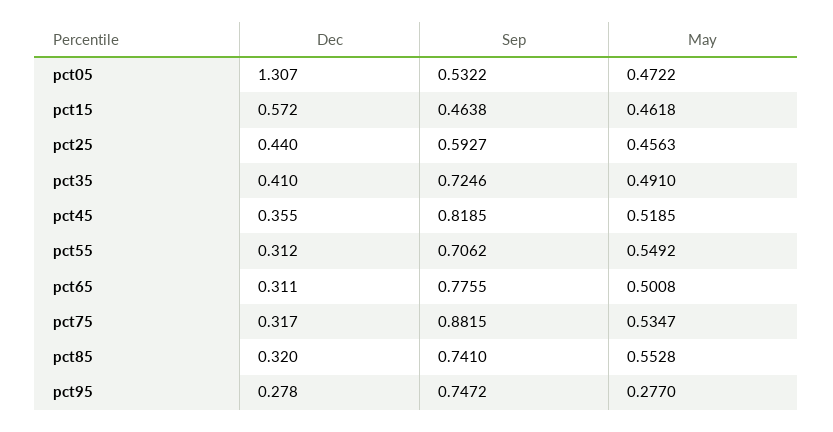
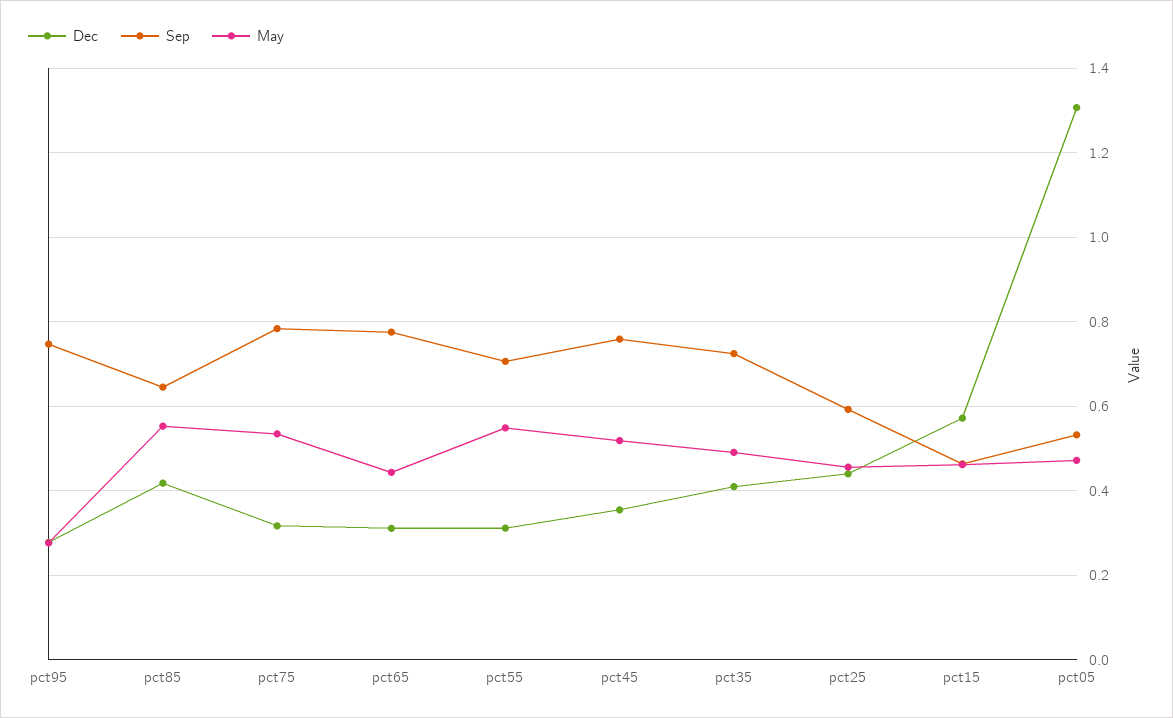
  {
    "Dec": {
      "pct05": 1.307,
      "pct15": 0.572,
      "pct25": 0.44,
      "pct35": 0.41,
      "pct45": 0.355,
      "pct55": 0.312,
      "pct65": 0.311,
      "pct75": 0.317,
-     "pct85": 0.32,
+     "pct85": 0.42,
      "pct95": 0.278
    },
    "Sep": {
      "pct05": 0.5322,
      "pct15": 0.4638,
      "pct25": 0.5927,
      "pct35": 0.7246,
-     "pct45": 0.8185,
+     "pct45": 0.76,
      "pct55": 0.7062,
      "pct65": 0.7755,
-     "pct75": 0.8815,
+     "pct75": 0.78,
-     "pct85": 0.741,
+     "pct85": 0.64,
      "pct95": 0.7472
    },
    "May": {
      "pct05": 0.4722,
      "pct15": 0.4618,
      "pct25": 0.4563,
      "pct35": 0.491,
      "pct45": 0.5185,
      "pct55": 0.5492,
-     "pct65": 0.5008,
+     "pct65": 0.44,
      "pct75": 0.5347,
      "pct85": 0.5528,
      "pct95": 0.277
    }
  }

